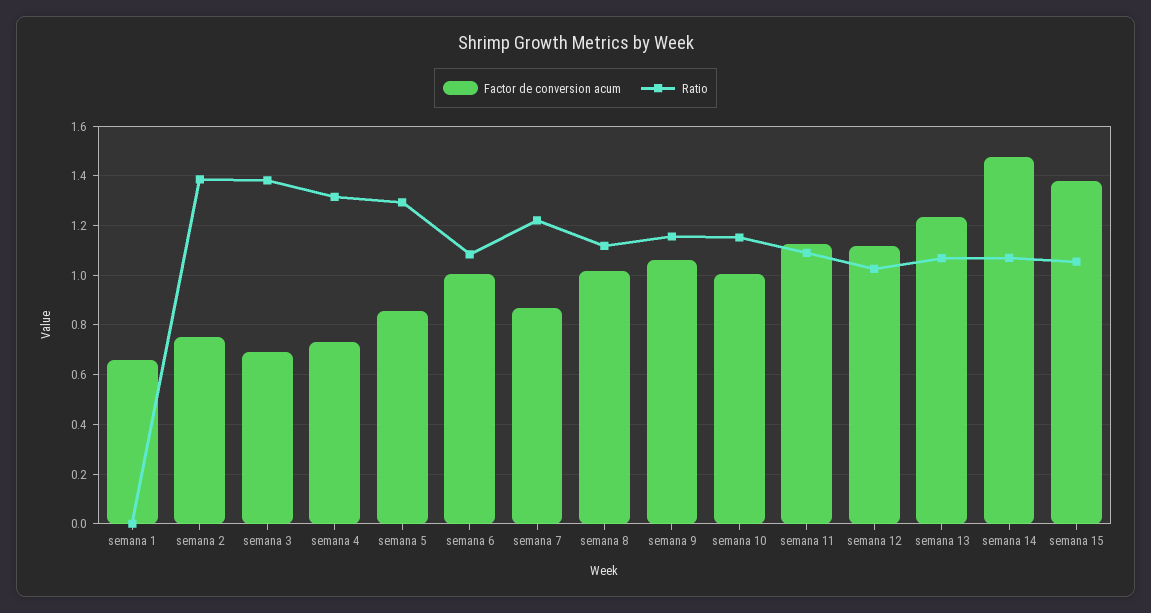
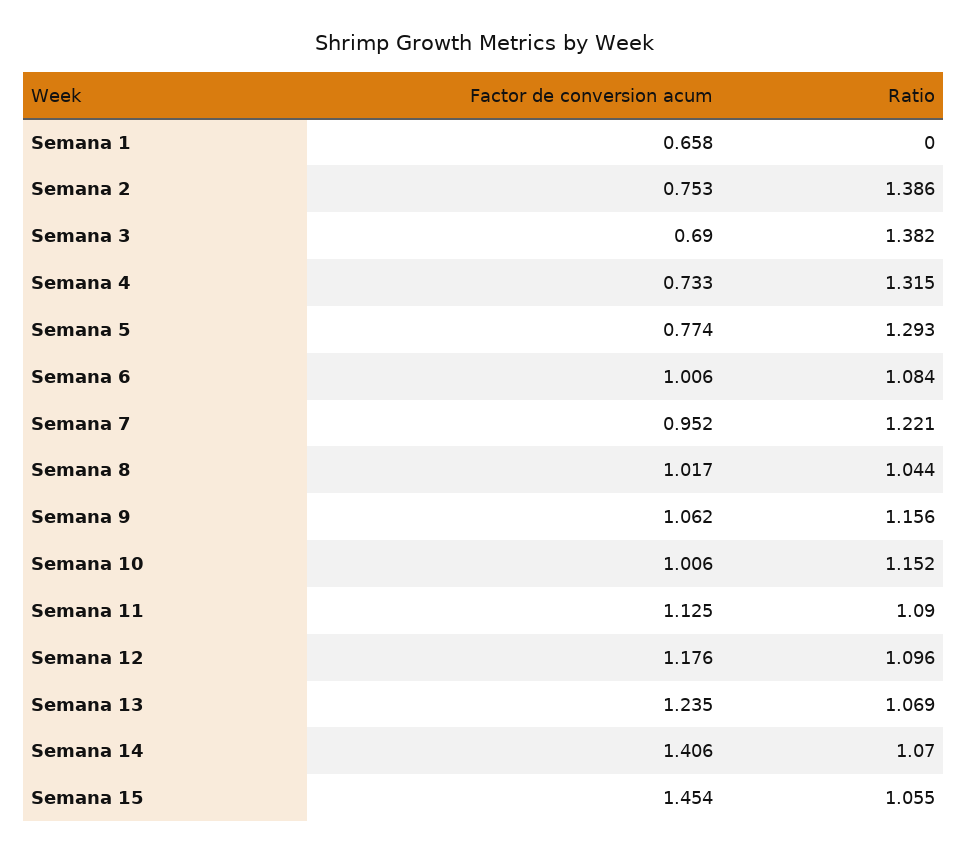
  {
    "Factor de conversion acum": {
      "semana 1": 0.658,
      "semana 2": 0.753,
      "semana 3": 0.69,
      "semana 4": 0.733,
-     "semana 5": 0.85,
+     "semana 5": 0.774,
      "semana 6": 1.006,
-     "semana 7": 0.875,
+     "semana 7": 0.952,
      "semana 8": 1.017,
      "semana 9": 1.062,
      "semana 10": 1.006,
      "semana 11": 1.125,
-     "semana 12": 1.125,
+     "semana 12": 1.176,
      "semana 13": 1.235,
-     "semana 14": 1.475,
+     "semana 14": 1.406,
-     "semana 15": 1.375
+     "semana 15": 1.454
    },
    "Ratio": {
      "semana 1": 0,
      "semana 2": 1.386,
      "semana 3": 1.382,
      "semana 4": 1.315,
      "semana 5": 1.293,
      "semana 6": 1.084,
      "semana 7": 1.221,
-     "semana 8": 1.125,
+     "semana 8": 1.044,
      "semana 9": 1.156,
      "semana 10": 1.152,
      "semana 11": 1.09,
-     "semana 12": 1.025,
+     "semana 12": 1.096,
      "semana 13": 1.069,
      "semana 14": 1.07,
      "semana 15": 1.055
    }
  }

